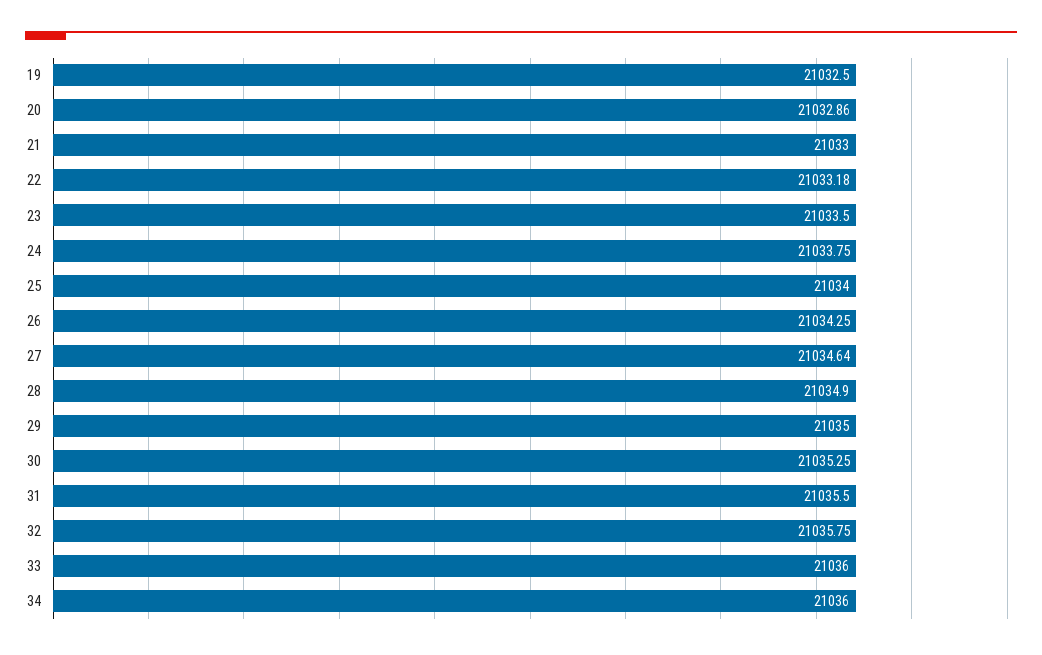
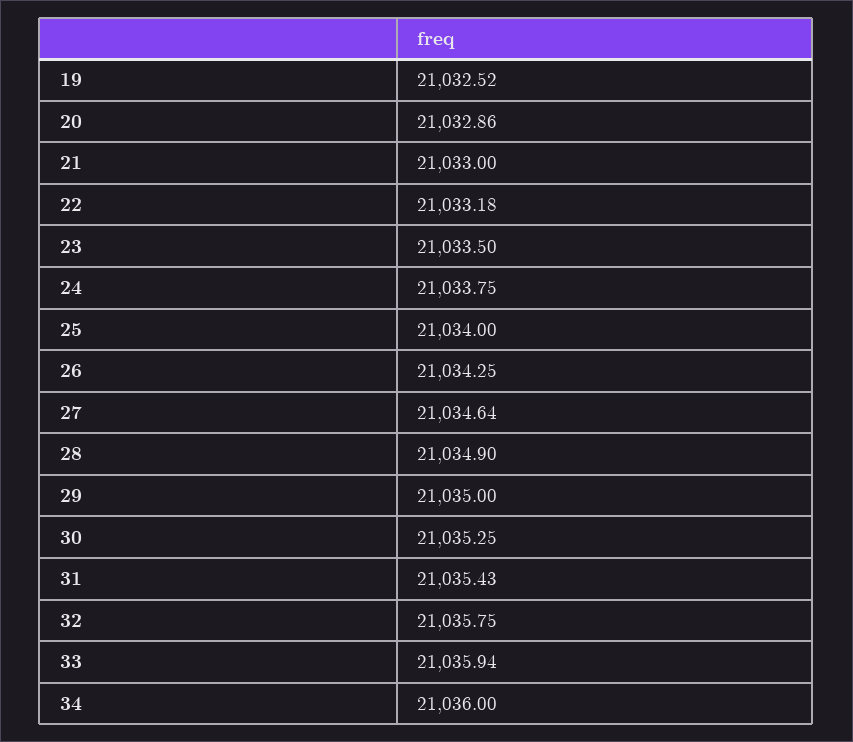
  {
-   "19": 21032.5,
+   "19": 21032.52,
    "20": 21032.86,
    "21": 21033,
    "22": 21033.18,
    "23": 21033.5,
    "24": 21033.75,
    "25": 21034,
    "26": 21034.25,
    "27": 21034.64,
    "28": 21034.9,
    "29": 21035,
    "30": 21035.25,
-   "31": 21035.5,
+   "31": 21035.43,
    "32": 21035.75,
-   "33": 21036,
+   "33": 21035.94,
    "34": 21036
  }

